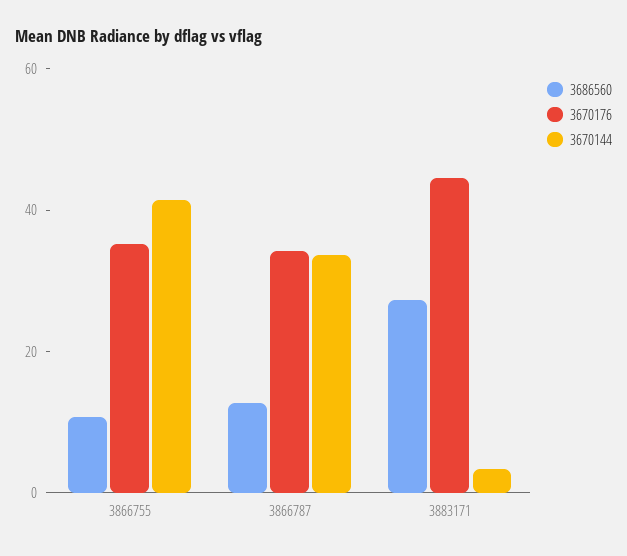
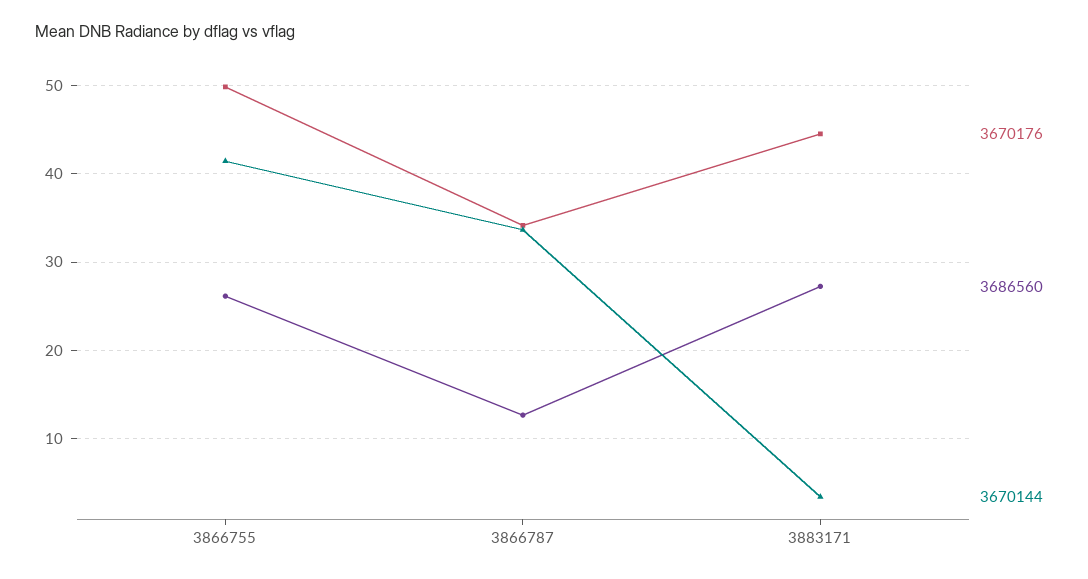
  {
    "3686560": {
-     "3866755": 10,
+     "3866755": 26,
      "3866787": 13,
      "3883171": 27
    },
    "3670176": {
-     "3866755": 35,
+     "3866755": 50,
      "3866787": 34,
      "3883171": 45
    },
    "3670144": {
      "3866755": 41,
      "3866787": 34,
      "3883171": 3
    }
  }

